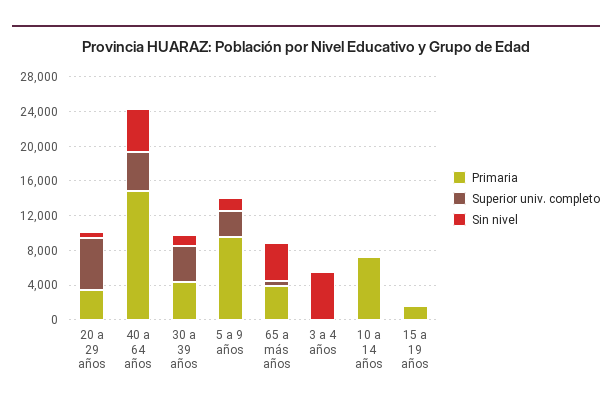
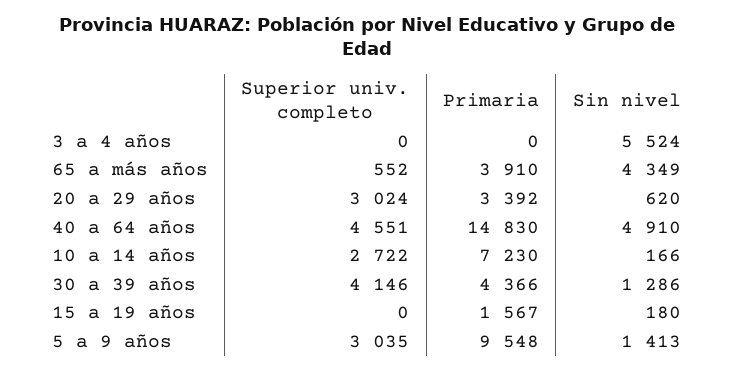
  {
    "Primaria": {
      "20 a 29 años": 3392,
      "40 a 64 años": 14830,
      "30 a 39 años": 4366,
      "5 a 9 años": 9548,
      "65 a más años": 3910,
      "3 a 4 años": 0,
      "10 a 14 años": 7230,
      "15 a 19 años": 1567
    },
    "Superior univ. completo": {
-     "20 a 29 años": 6000,
+     "20 a 29 años": 3024,
      "40 a 64 años": 4551,
      "30 a 39 años": 4146,
      "5 a 9 años": 3035,
      "65 a más años": 552,
      "3 a 4 años": 0,
-     "10 a 14 años": 0,
+     "10 a 14 años": 2722,
      "15 a 19 años": 0
    },
    "Sin nivel": {
      "20 a 29 años": 620,
      "40 a 64 años": 4910,
      "30 a 39 años": 1286,
      "5 a 9 años": 1413,
      "65 a más años": 4349,
      "3 a 4 años": 5524,
      "10 a 14 años": 166,
      "15 a 19 años": 180
    }
  }

